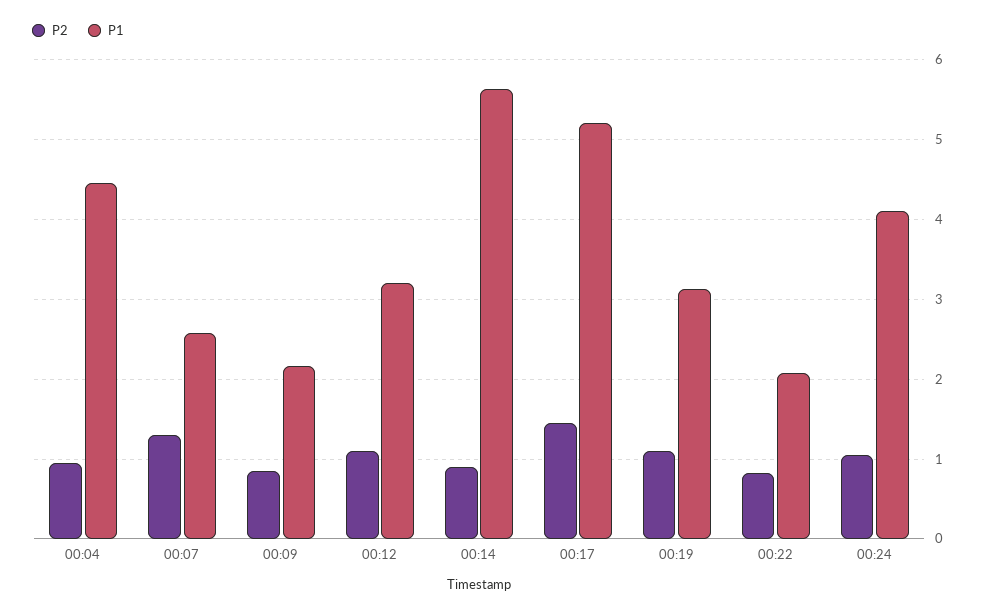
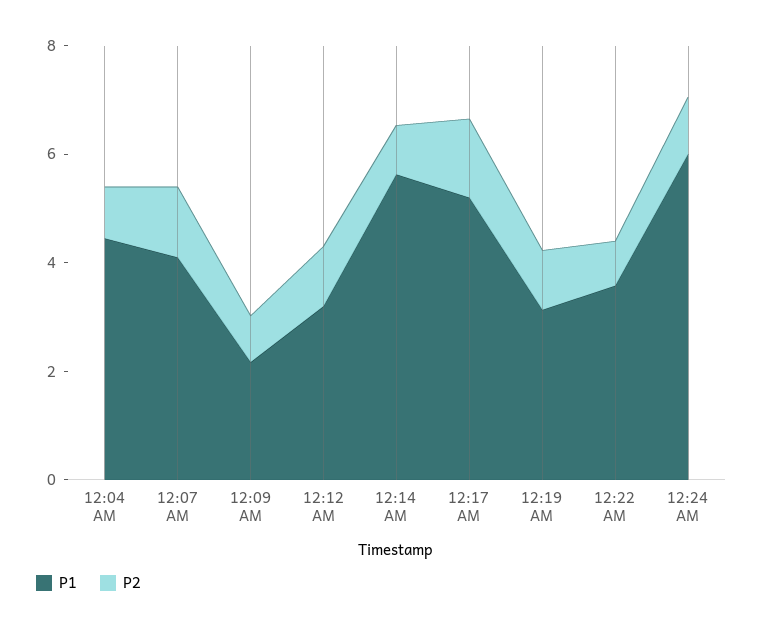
  {
    "P2": {
      "00:04": 1,
      "00:07": 1.3,
      "00:09": 0.9,
      "00:12": 1.1,
      "00:14": 0.9,
      "00:17": 1.5,
      "00:19": 1.1,
      "00:22": 0.8,
      "00:24": 1.1
    },
    "P1": {
      "00:04": 4.5,
-     "00:07": 2.6,
+     "00:07": 4,
      "00:09": 2.2,
      "00:12": 3.2,
      "00:14": 5.6,
      "00:17": 5.2,
      "00:19": 3.1,
-     "00:22": 2.1,
+     "00:22": 3.5,
-     "00:24": 4.1
+     "00:24": 6
    }
  }

